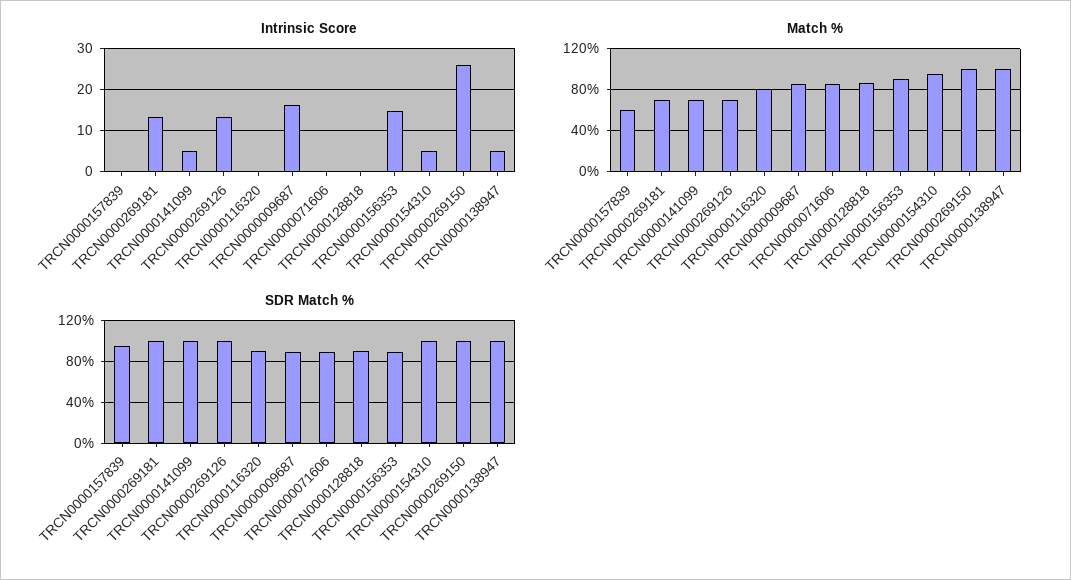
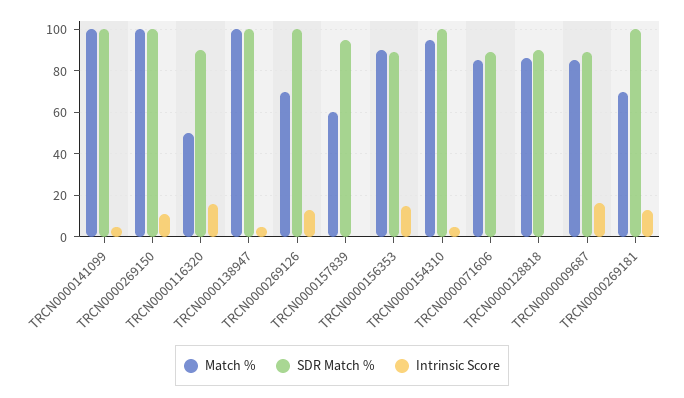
  {
    "Intrinsic Score": {
      "TRCN0000157839": 0,
      "TRCN0000269181": 14,
      "TRCN0000141099": 4,
      "TRCN0000269126": 14,
-     "TRCN0000116320": 0,
+     "TRCN0000116320": 15,
      "TRCN0000009687": 16,
      "TRCN0000071606": 0,
      "TRCN0000128818": 0,
      "TRCN0000156353": 14,
      "TRCN0000154310": 4,
-     "TRCN0000269150": 26,
+     "TRCN0000269150": 10,
      "TRCN0000138947": 4
    },
    "Match %": {
      "TRCN0000157839": 60,
      "TRCN0000269181": 70,
-     "TRCN0000141099": 70,
+     "TRCN0000141099": 100,
      "TRCN0000269126": 70,
-     "TRCN0000116320": 80,
+     "TRCN0000116320": 50,
      "TRCN0000009687": 85,
      "TRCN0000071606": 85,
      "TRCN0000128818": 85,
      "TRCN0000156353": 90,
      "TRCN0000154310": 95,
      "TRCN0000269150": 100,
      "TRCN0000138947": 100
    },
    "SDR Match %": {
      "TRCN0000157839": 95,
      "TRCN0000269181": 100,
      "TRCN0000141099": 100,
      "TRCN0000269126": 100,
      "TRCN0000116320": 90,
      "TRCN0000009687": 90,
      "TRCN0000071606": 90,
      "TRCN0000128818": 90,
      "TRCN0000156353": 90,
      "TRCN0000154310": 100,
      "TRCN0000269150": 100,
      "TRCN0000138947": 100
    }
  }

